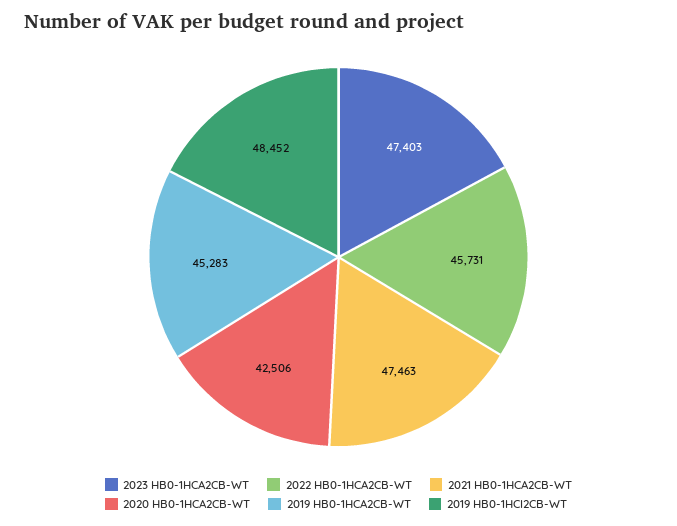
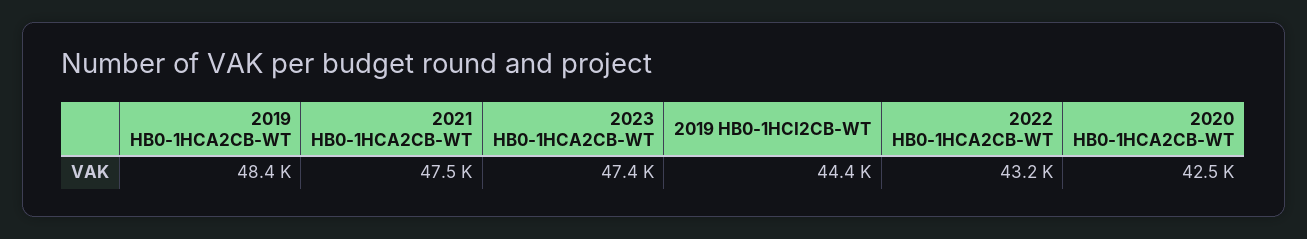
  {
    "2023 HB0-1HCA2CB-WT": 47403,
-   "2022 HB0-1HCA2CB-WT": 45731,
+   "2022 HB0-1HCA2CB-WT": 43200,
    "2021 HB0-1HCA2CB-WT": 47463,
    "2020 HB0-1HCA2CB-WT": 42506,
-   "2019 HB0-1HCA2CB-WT": 45283,
+   "2019 HB0-1HCA2CB-WT": 48400,
-   "2019 HB0-1HCI2CB-WT": 48452
+   "2019 HB0-1HCI2CB-WT": 44400
  }

